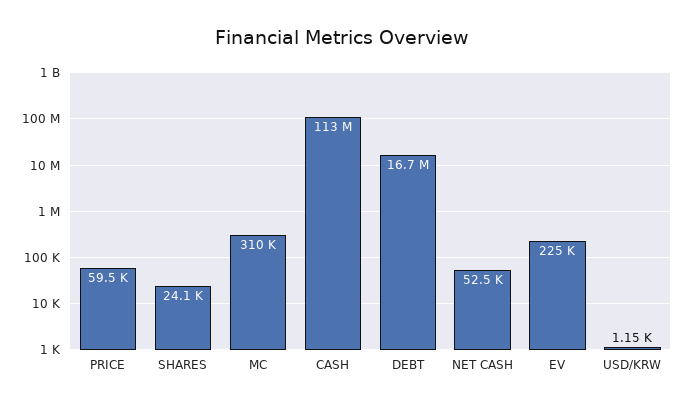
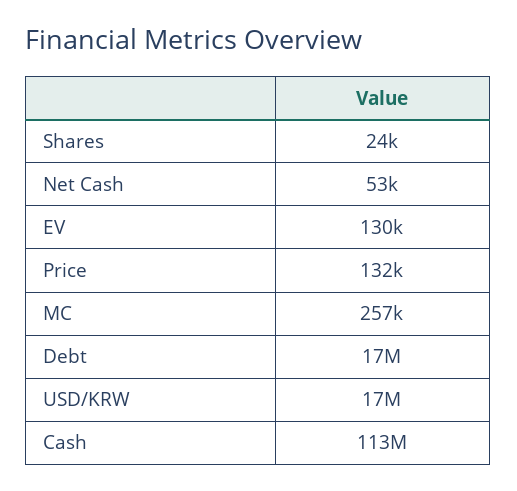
  {
-   "PRICE": 59500,
+   "PRICE": 132000,
    "SHARES": 24100,
-   "MC": 310000,
+   "MC": 257000,
    "CASH": 113000000,
    "DEBT": 16700000,
    "NET CASH": 52500,
-   "EV": 225000,
+   "EV": 130000,
-   "USD/KRW": 1150
+   "USD/KRW": 17000000
  }

